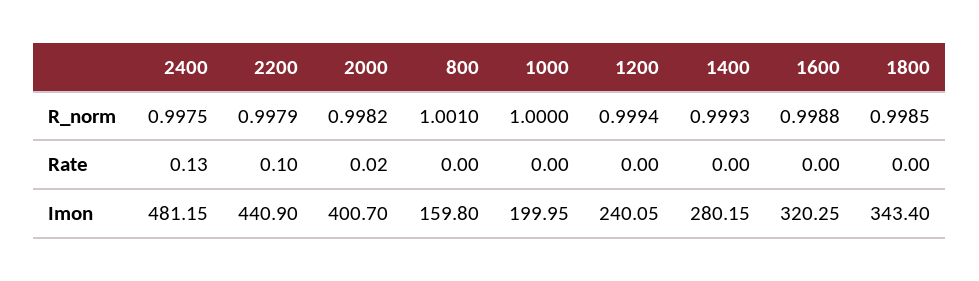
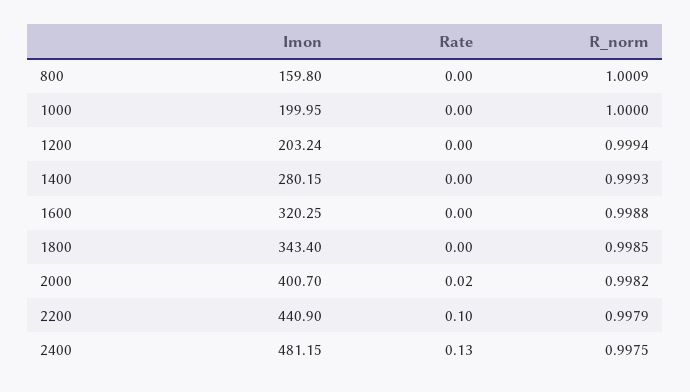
  {
    "2400": {
      "R_norm": 0.9975,
      "Rate": 0.13,
      "Imon": 481.15
    },
    "2200": {
      "R_norm": 0.9979,
      "Rate": 0.1,
      "Imon": 440.9
    },
    "2000": {
      "R_norm": 0.9982,
      "Rate": 0.02,
      "Imon": 400.7
    },
    "800": {
-     "R_norm": 1.001,
+     "R_norm": 1.0009,
      "Rate": 0,
      "Imon": 159.8
    },
    "1000": {
      "R_norm": 1,
      "Rate": 0,
      "Imon": 199.95
    },
    "1200": {
      "R_norm": 0.9994,
      "Rate": 0,
-     "Imon": 240.05
+     "Imon": 203.24
    },
    "1400": {
      "R_norm": 0.9993,
      "Rate": 0,
      "Imon": 280.15
    },
    "1600": {
      "R_norm": 0.9988,
      "Rate": 0,
      "Imon": 320.25
    },
    "1800": {
      "R_norm": 0.9985,
      "Rate": 0,
      "Imon": 343.4
    }
  }

